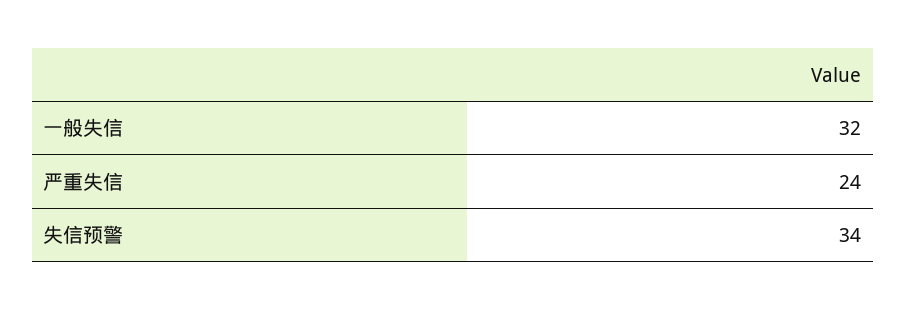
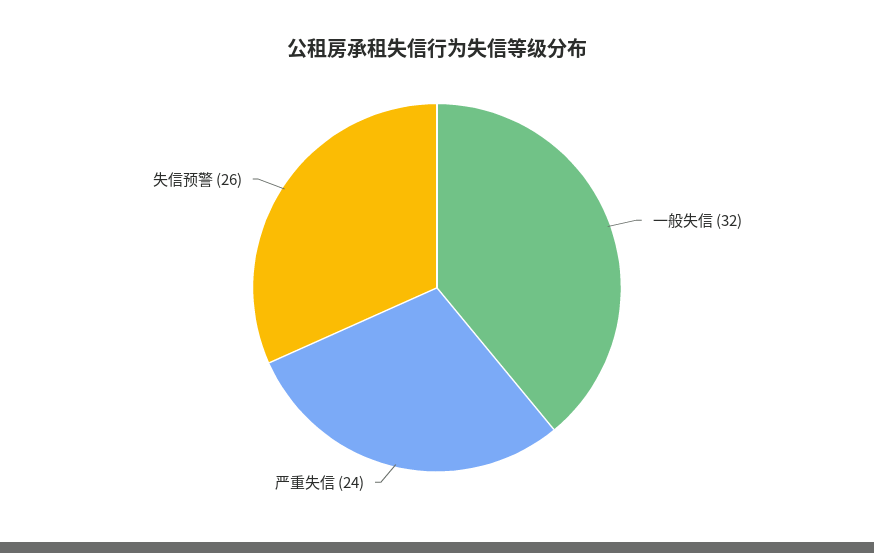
  {
    "一般失信": 32,
    "严重失信": 24,
-   "失信预警": 34
+   "失信预警": 26
  }

